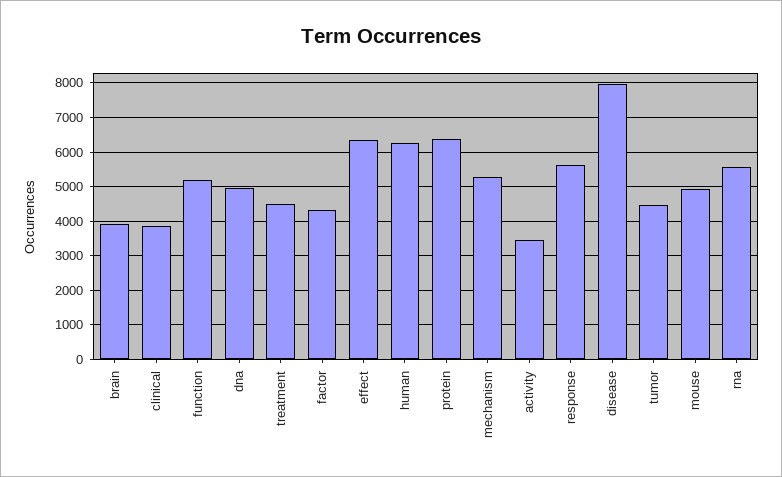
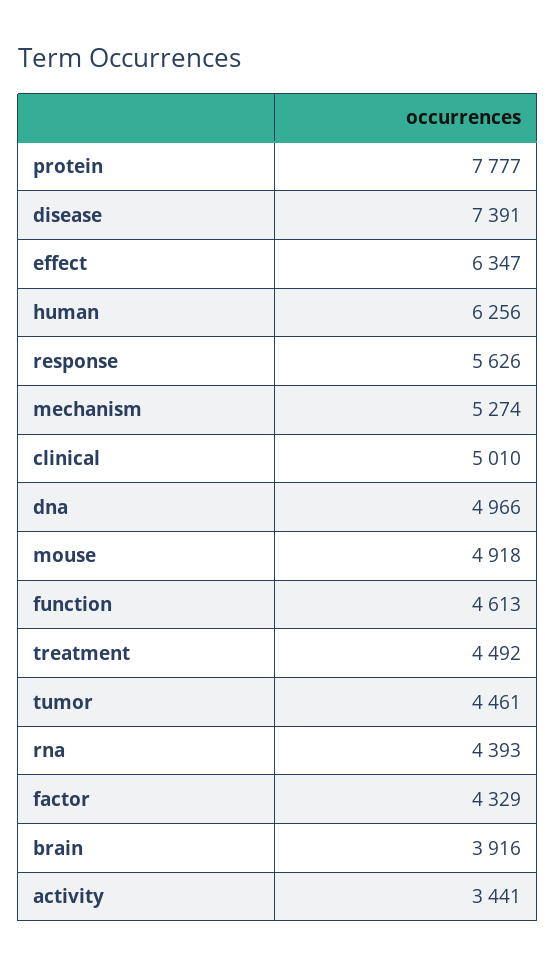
  {
    "brain": 3916,
-   "clinical": 3800,
+   "clinical": 5010,
-   "function": 5200,
+   "function": 4613,
    "dna": 4966,
    "treatment": 4492,
    "factor": 4329,
    "effect": 6347,
    "human": 6256,
-   "protein": 6400,
+   "protein": 7777,
    "mechanism": 5274,
    "activity": 3441,
    "response": 5626,
-   "disease": 8000,
+   "disease": 7391,
    "tumor": 4461,
    "mouse": 4918,
-   "rna": 5600
+   "rna": 4393
  }

